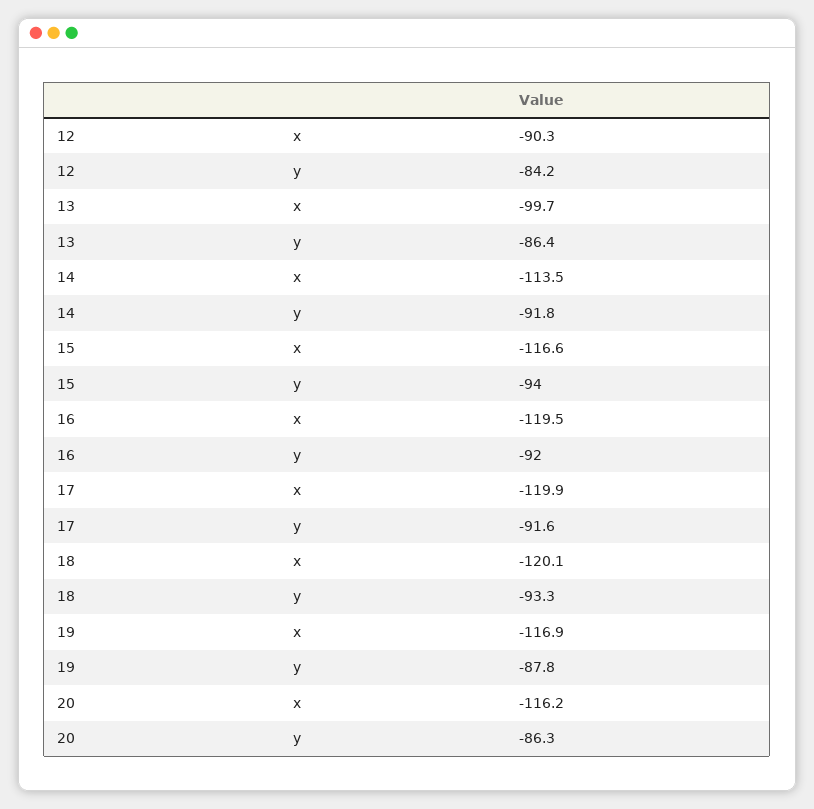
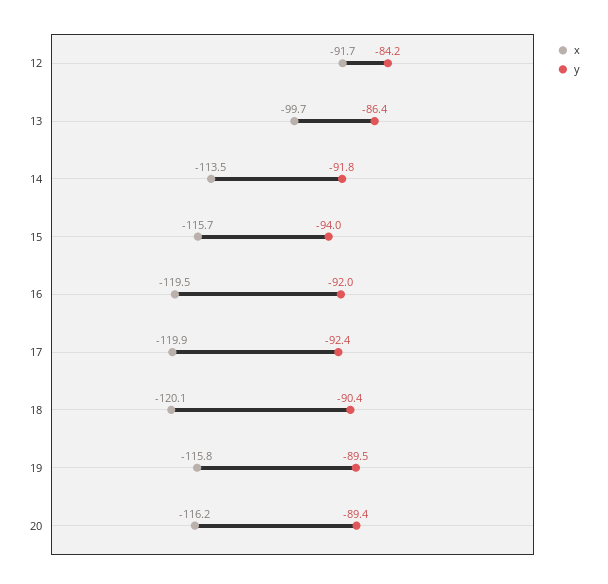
  {
    "x": {
-     "12": -90.3,
+     "12": -91.7,
      "13": -99.7,
      "14": -113.5,
-     "15": -116.6,
+     "15": -115.7,
      "16": -119.5,
      "17": -119.9,
      "18": -120.1,
-     "19": -116.9,
+     "19": -115.8,
      "20": -116.2
    },
    "y": {
      "12": -84.2,
      "13": -86.4,
      "14": -91.8,
      "15": -94,
      "16": -92,
-     "17": -91.6,
+     "17": -92.4,
-     "18": -93.3,
+     "18": -90.4,
-     "19": -87.8,
+     "19": -89.5,
-     "20": -86.3
+     "20": -89.4
    }
  }

